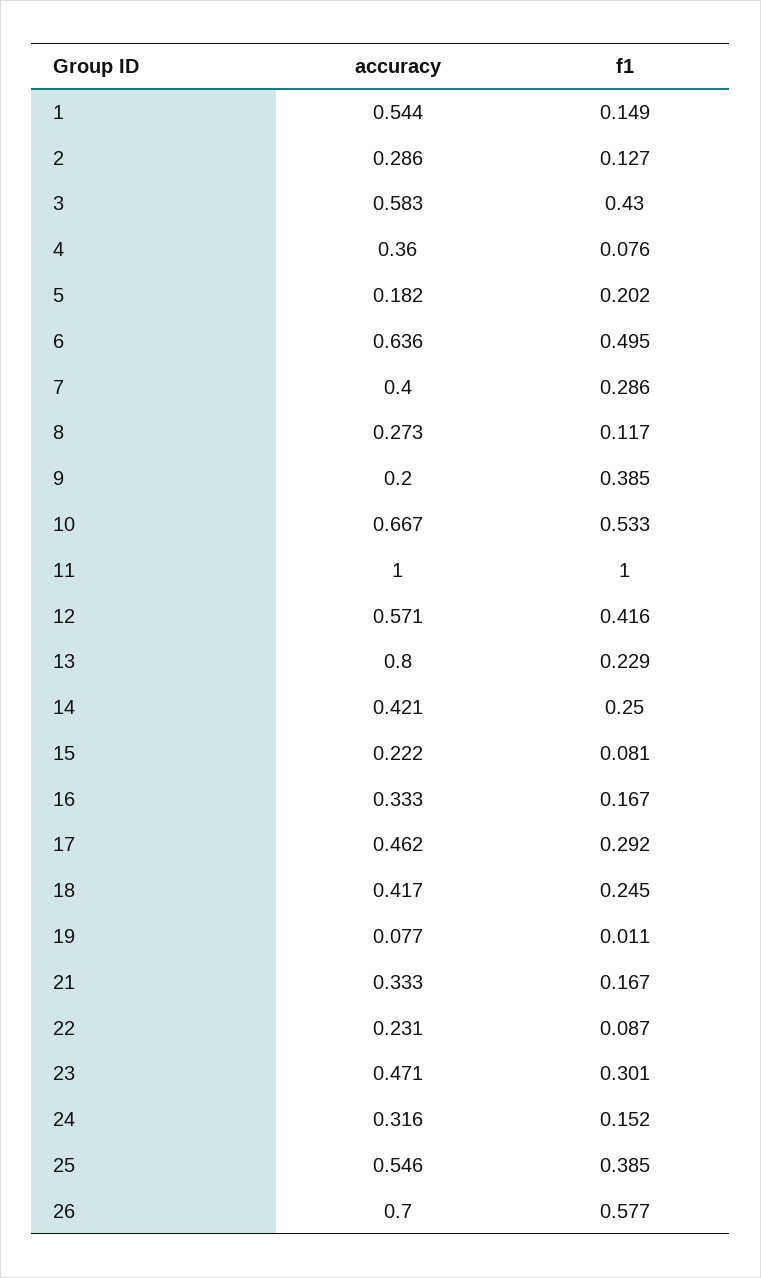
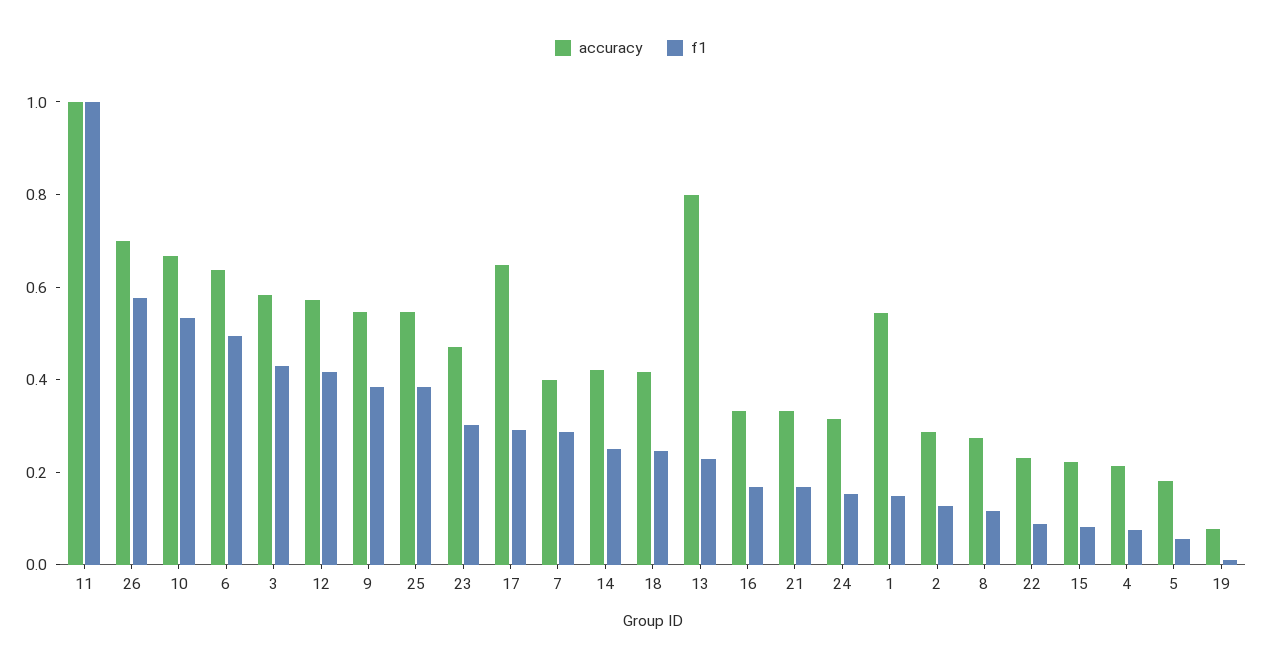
  {
    "accuracy": {
      "1": 0.544,
      "2": 0.286,
      "3": 0.583,
-     "4": 0.36,
+     "4": 0.2,
      "5": 0.182,
      "6": 0.636,
      "7": 0.4,
      "8": 0.273,
-     "9": 0.2,
+     "9": 0.55,
      "10": 0.667,
      "11": 1,
      "12": 0.571,
      "13": 0.8,
      "14": 0.421,
      "15": 0.222,
      "16": 0.333,
-     "17": 0.462,
+     "17": 0.65,
      "18": 0.417,
      "19": 0.077,
      "21": 0.333,
      "22": 0.231,
      "23": 0.471,
      "24": 0.316,
      "25": 0.546,
      "26": 0.7
    },
    "f1": {
      "1": 0.149,
      "2": 0.127,
      "3": 0.43,
      "4": 0.076,
-     "5": 0.202,
+     "5": 0.05,
      "6": 0.495,
      "7": 0.286,
      "8": 0.117,
      "9": 0.385,
      "10": 0.533,
      "11": 1,
      "12": 0.416,
      "13": 0.229,
      "14": 0.25,
      "15": 0.081,
      "16": 0.167,
      "17": 0.292,
      "18": 0.245,
      "19": 0.011,
      "21": 0.167,
      "22": 0.087,
      "23": 0.301,
      "24": 0.152,
      "25": 0.385,
      "26": 0.577
    }
  }

